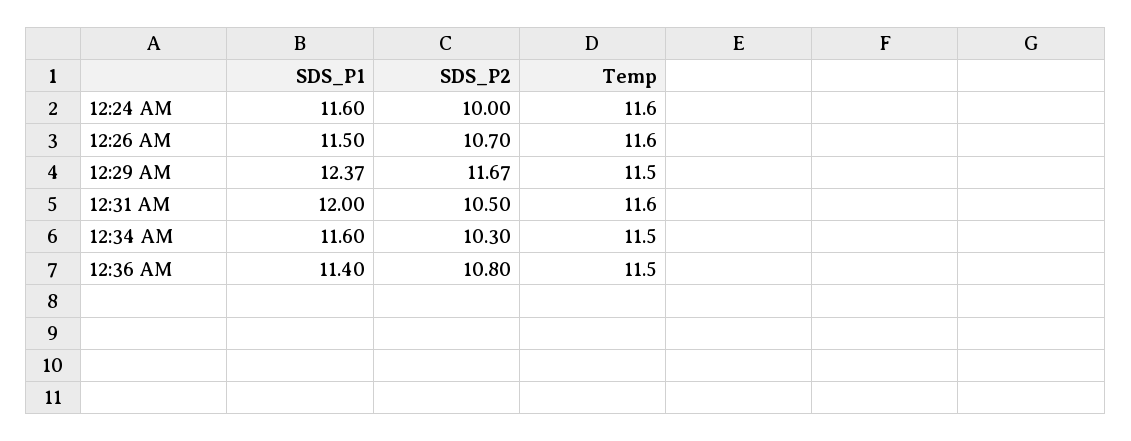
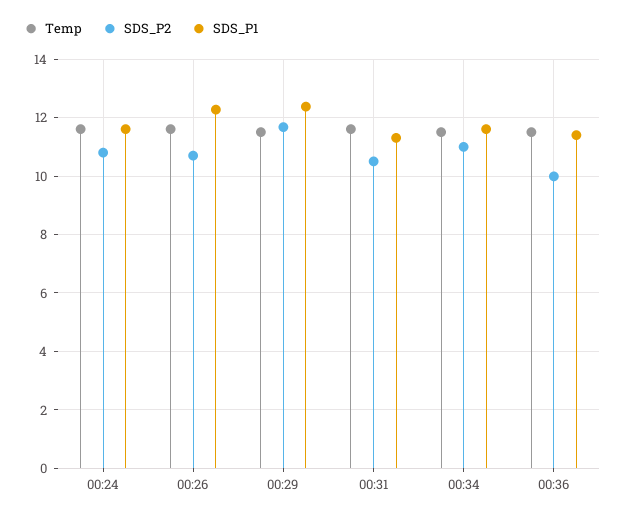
  {
    "SDS_P1": {
      "12:24 AM": 11.6,
-     "12:26 AM": 11.5,
+     "12:26 AM": 12.25,
      "12:29 AM": 12.37,
-     "12:31 AM": 12,
+     "12:31 AM": 11.25,
      "12:34 AM": 11.6,
      "12:36 AM": 11.4
    },
    "SDS_P2": {
-     "12:24 AM": 10,
+     "12:24 AM": 10.75,
      "12:26 AM": 10.7,
      "12:29 AM": 11.67,
      "12:31 AM": 10.5,
-     "12:34 AM": 10.3,
+     "12:34 AM": 11,
-     "12:36 AM": 10.8
+     "12:36 AM": 10
    },
    "Temp": {
      "12:24 AM": 11.6,
      "12:26 AM": 11.6,
      "12:29 AM": 11.5,
      "12:31 AM": 11.6,
      "12:34 AM": 11.5,
      "12:36 AM": 11.5
    }
  }

